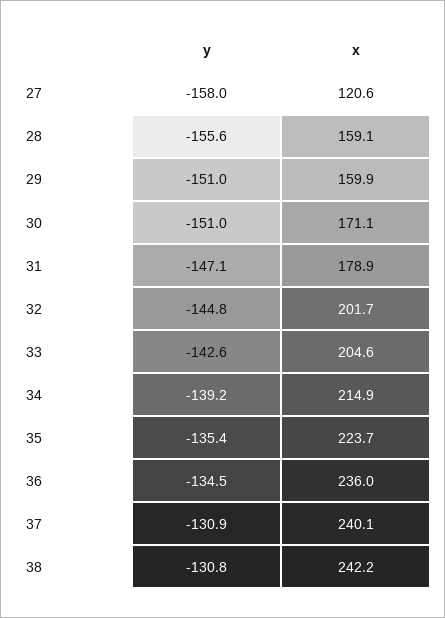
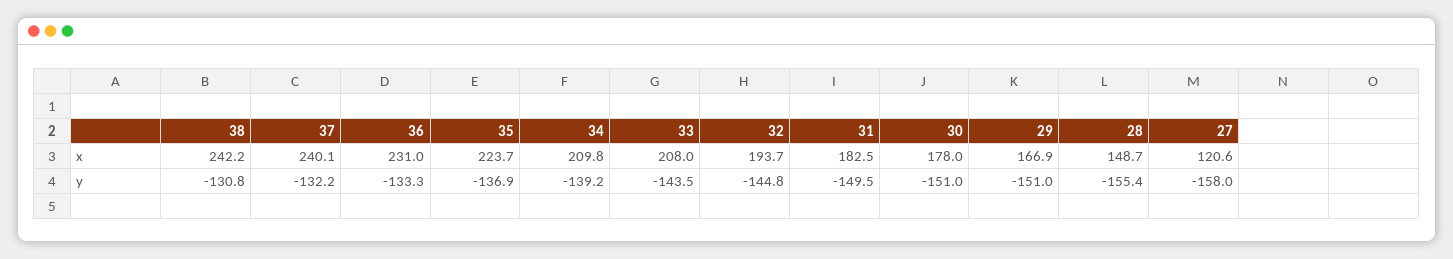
  {
    "y": {
      "27": -158,
-     "28": -155.6,
+     "28": -155.4,
      "29": -151,
      "30": -151,
-     "31": -147.1,
+     "31": -149.5,
      "32": -144.8,
-     "33": -142.6,
+     "33": -143.5,
      "34": -139.2,
-     "35": -135.4,
+     "35": -136.9,
-     "36": -134.5,
+     "36": -133.3,
-     "37": -130.9,
+     "37": -132.2,
      "38": -130.8
    },
    "x": {
      "27": 120.6,
-     "28": 159.1,
+     "28": 148.7,
-     "29": 159.9,
+     "29": 166.9,
-     "30": 171.1,
+     "30": 178,
-     "31": 178.9,
+     "31": 182.5,
-     "32": 201.7,
+     "32": 193.7,
-     "33": 204.6,
+     "33": 208,
-     "34": 214.9,
+     "34": 209.8,
      "35": 223.7,
-     "36": 236,
+     "36": 231,
      "37": 240.1,
      "38": 242.2
    }
  }

